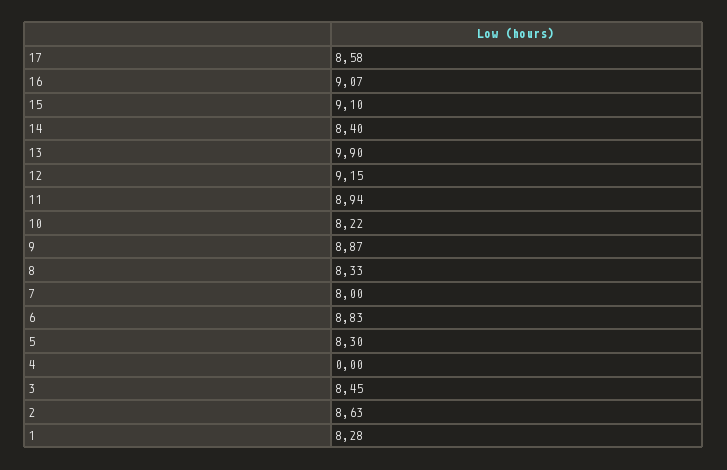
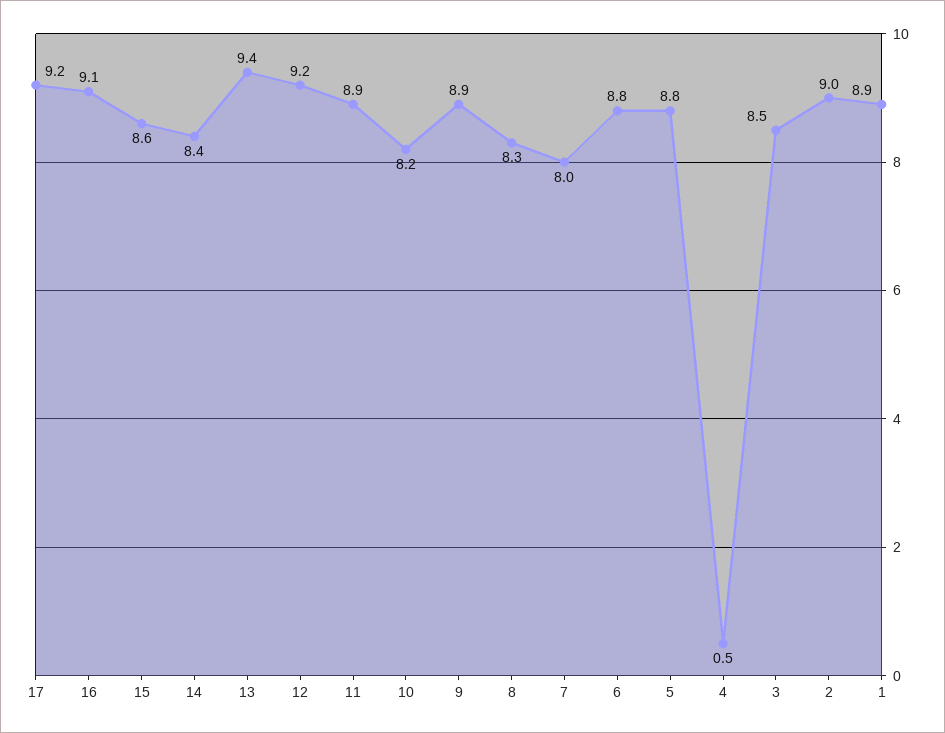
  {
-   "17": 8.58,
+   "17": 9.2,
    "16": 9.07,
-   "15": 9.1,
+   "15": 8.6,
    "14": 8.4,
-   "13": 9.9,
+   "13": 9.4,
    "12": 9.15,
    "11": 8.94,
    "10": 8.22,
    "9": 8.87,
    "8": 8.33,
    "7": 8,
    "6": 8.83,
-   "5": 8.3,
+   "5": 8.8,
-   "4": 0,
+   "4": 0.5,
    "3": 8.45,
-   "2": 8.63,
+   "2": 9,
-   "1": 8.28
+   "1": 8.9
  }

